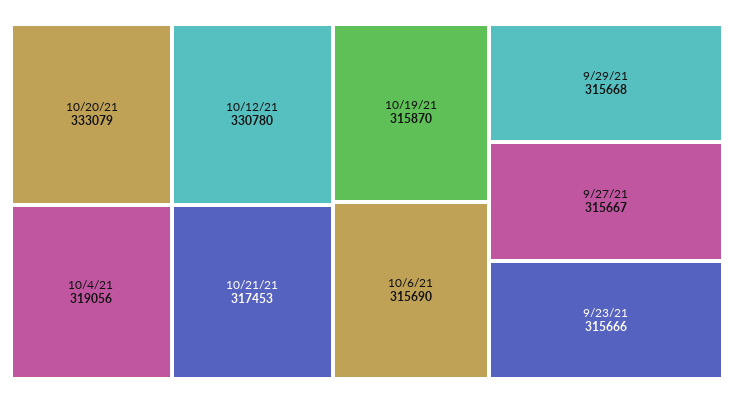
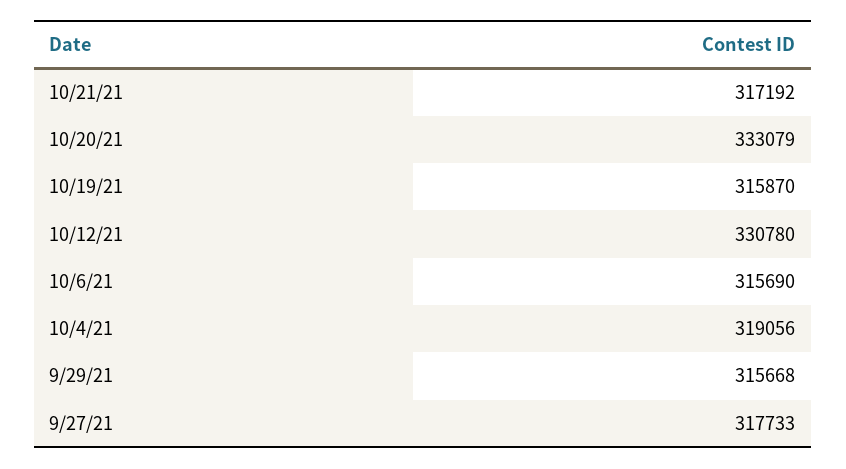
  {
    "10/20/21": 333079,
    "10/12/21": 330780,
    "10/4/21": 319056,
-   "10/21/21": 317453,
+   "10/21/21": 317192,
    "10/19/21": 315870,
    "10/6/21": 315690,
    "9/29/21": 315668,
-   "9/27/21": 315667,
+   "9/27/21": 317733
-   "9/23/21": 315666
  }

